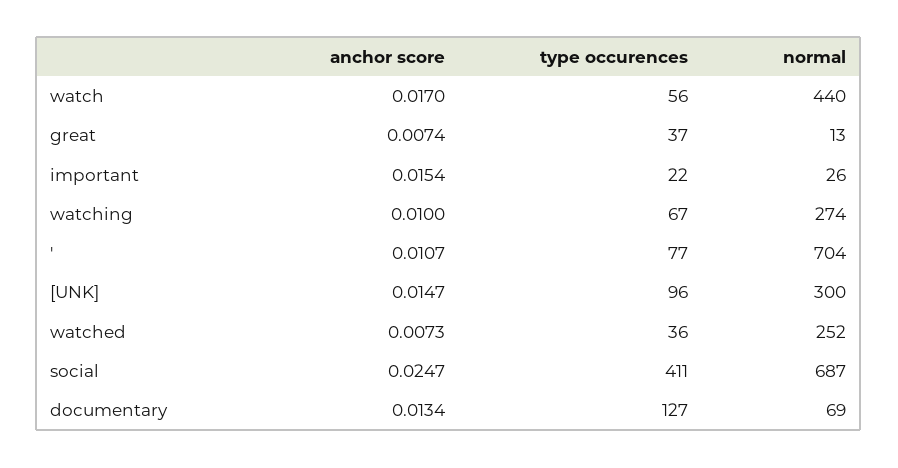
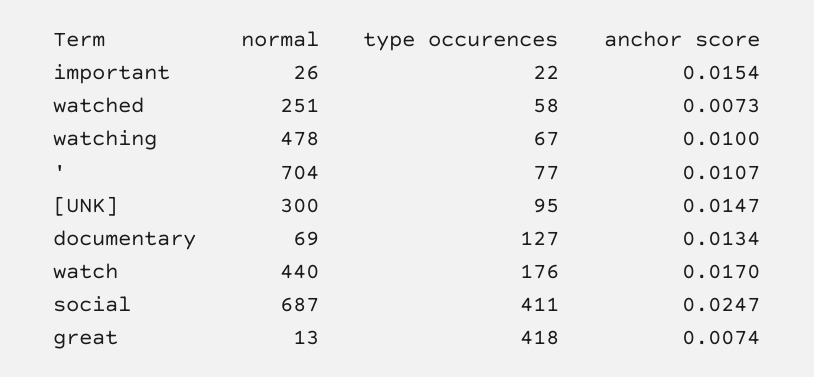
  {
    "anchor score": {
      "watch": 0.017,
      "great": 0.0074,
      "important": 0.0154,
      "watching": 0.01,
      "'": 0.0107,
      "[UNK]": 0.0147,
      "watched": 0.0073,
      "social": 0.0247,
      "documentary": 0.0134
    },
    "type occurences": {
-     "watch": 56,
+     "watch": 176,
-     "great": 37,
+     "great": 418,
      "important": 22,
      "watching": 67,
      "'": 77,
-     "[UNK]": 96,
+     "[UNK]": 95,
-     "watched": 36,
+     "watched": 58,
      "social": 411,
      "documentary": 127
    },
    "normal": {
      "watch": 440,
      "great": 13,
      "important": 26,
-     "watching": 274,
+     "watching": 478,
      "'": 704,
      "[UNK]": 300,
-     "watched": 252,
+     "watched": 251,
      "social": 687,
      "documentary": 69
    }
  }

